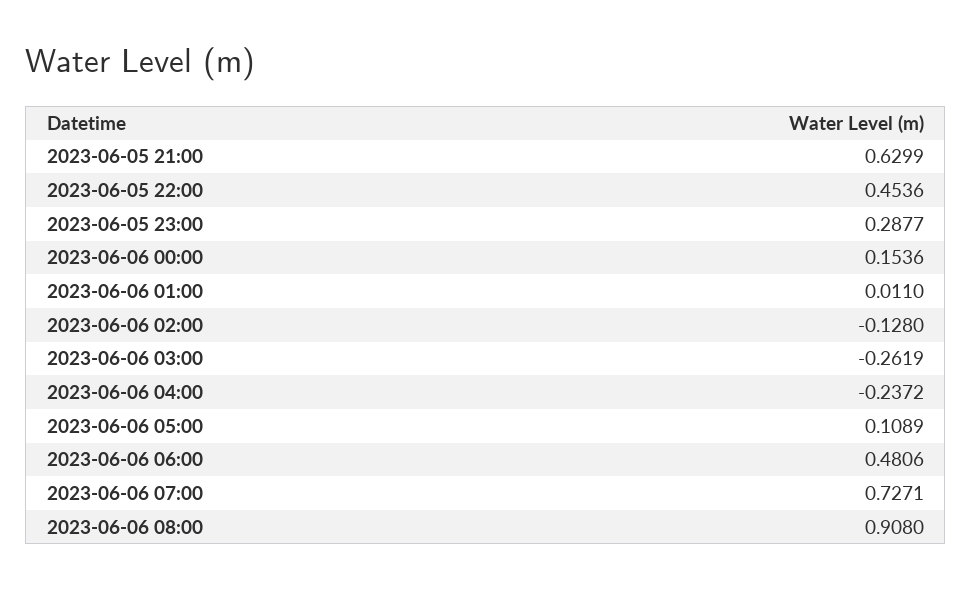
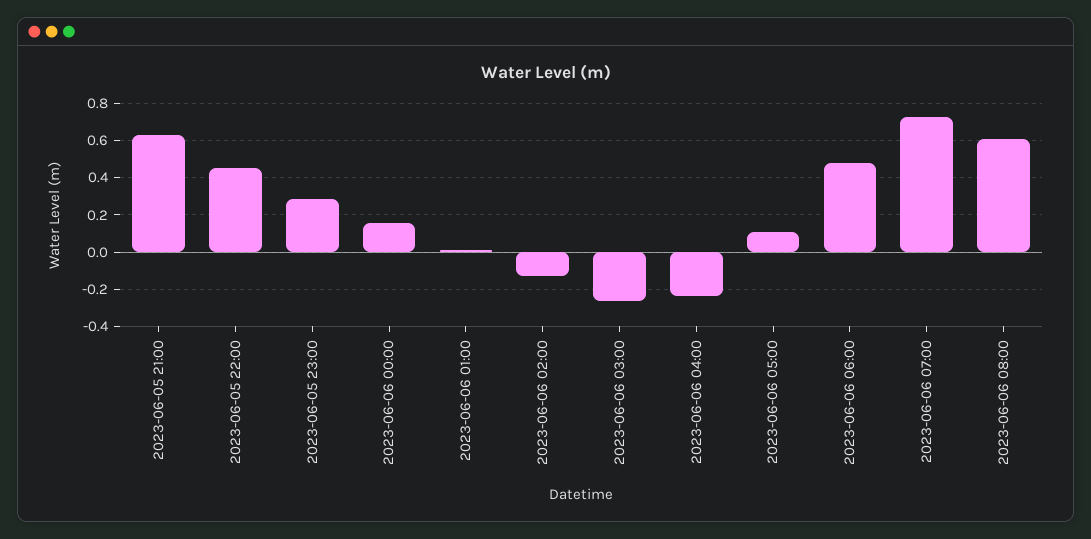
  {
    "2023-06-05 21:00": 0.6299,
    "2023-06-05 22:00": 0.4536,
    "2023-06-05 23:00": 0.2877,
    "2023-06-06 00:00": 0.1536,
    "2023-06-06 01:00": 0.011,
    "2023-06-06 02:00": -0.128,
    "2023-06-06 03:00": -0.2619,
    "2023-06-06 04:00": -0.2372,
    "2023-06-06 05:00": 0.1089,
    "2023-06-06 06:00": 0.4806,
    "2023-06-06 07:00": 0.7271,
-   "2023-06-06 08:00": 0.908
+   "2023-06-06 08:00": 0.6
  }

